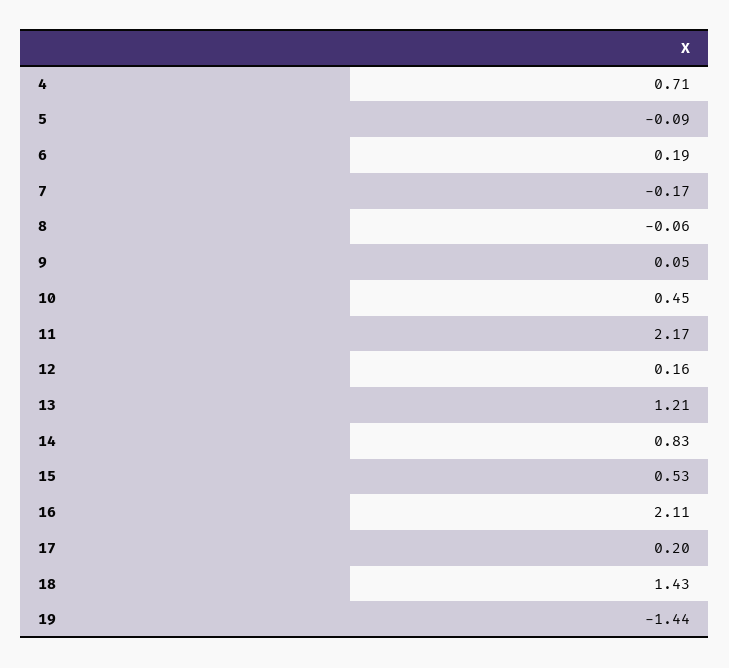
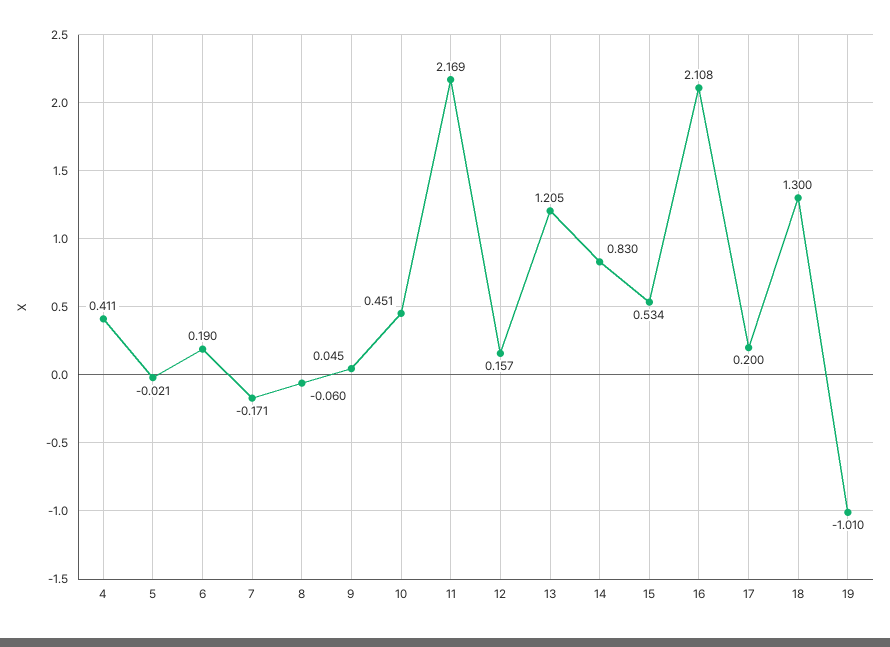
  {
-   "4": 0.71,
+   "4": 0.411,
-   "5": -0.09,
+   "5": -0.021,
    "6": 0.19,
    "7": -0.171,
    "8": -0.06,
    "9": 0.045,
    "10": 0.451,
    "11": 2.169,
    "12": 0.157,
    "13": 1.205,
    "14": 0.83,
    "15": 0.534,
    "16": 2.108,
    "17": 0.2,
-   "18": 1.43,
+   "18": 1.3,
-   "19": -1.44
+   "19": -1.01
  }

